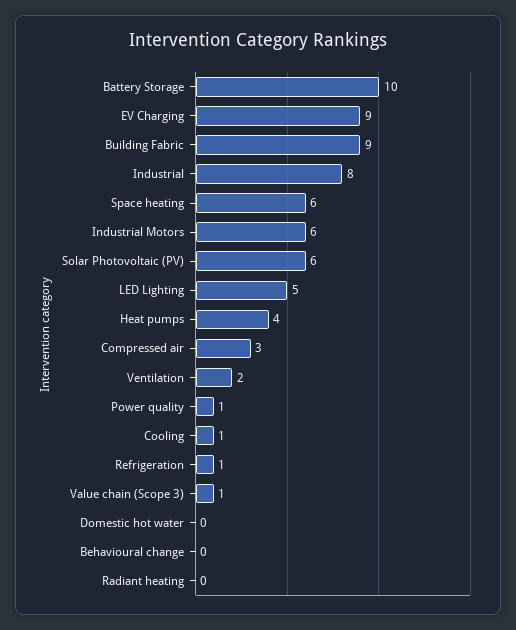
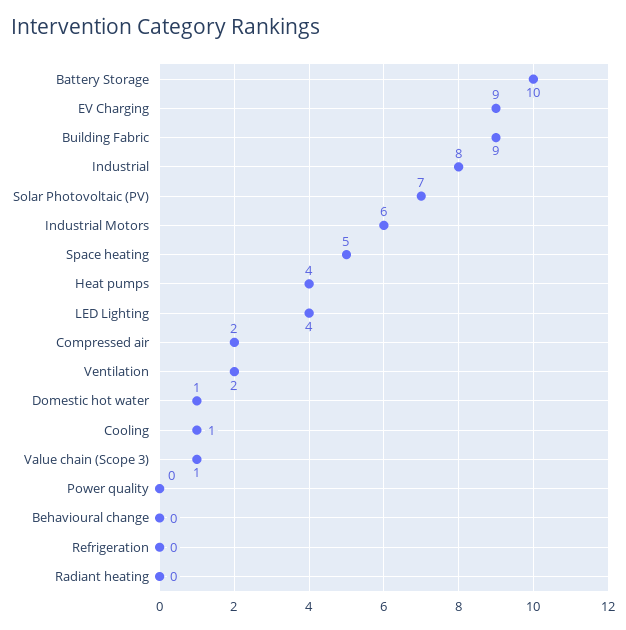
  {
    "Battery Storage": 10,
    "EV Charging": 9,
    "Building Fabric": 9,
    "Industrial": 8,
-   "Space heating": 6,
+   "Space heating": 5,
    "Industrial Motors": 6,
-   "Solar Photovoltaic (PV)": 6,
+   "Solar Photovoltaic (PV)": 7,
-   "LED Lighting": 5,
+   "LED Lighting": 4,
    "Heat pumps": 4,
-   "Compressed air": 3,
+   "Compressed air": 2,
    "Ventilation": 2,
-   "Power quality": 1,
+   "Power quality": 0,
    "Cooling": 1,
-   "Refrigeration": 1,
+   "Refrigeration": 0,
    "Value chain (Scope 3)": 1,
-   "Domestic hot water": 0,
+   "Domestic hot water": 1,
    "Behavioural change": 0,
    "Radiant heating": 0
  }

